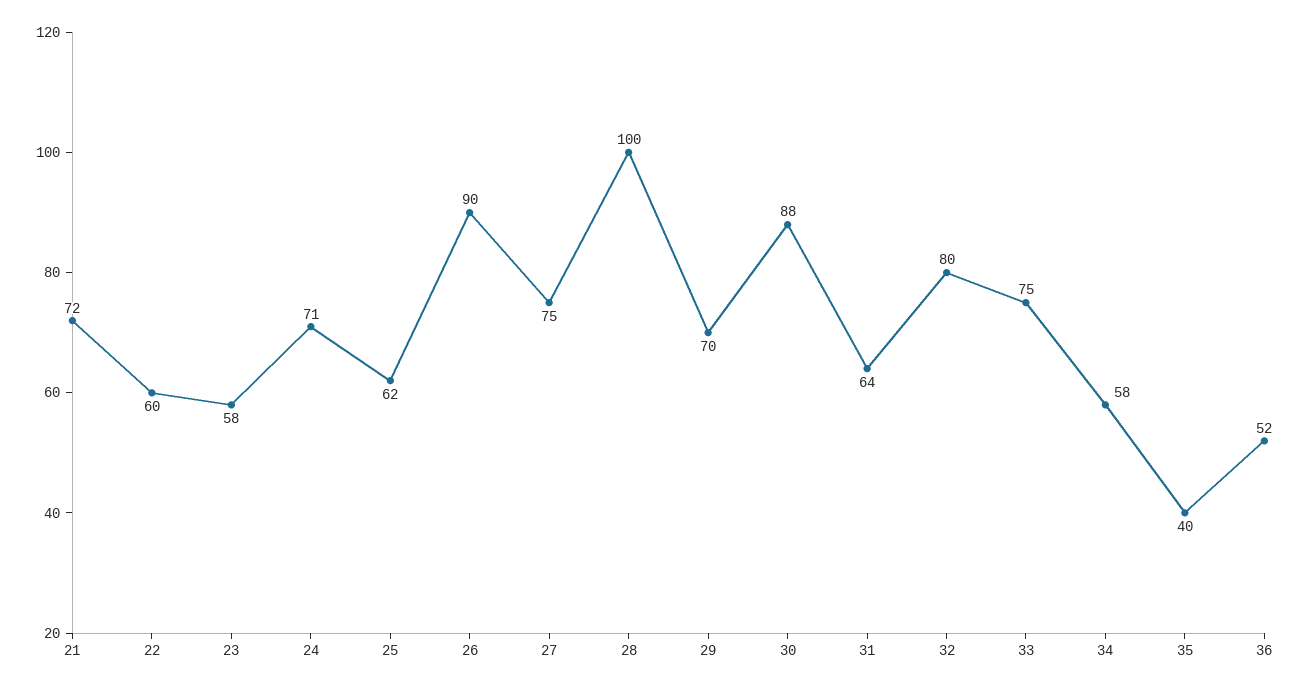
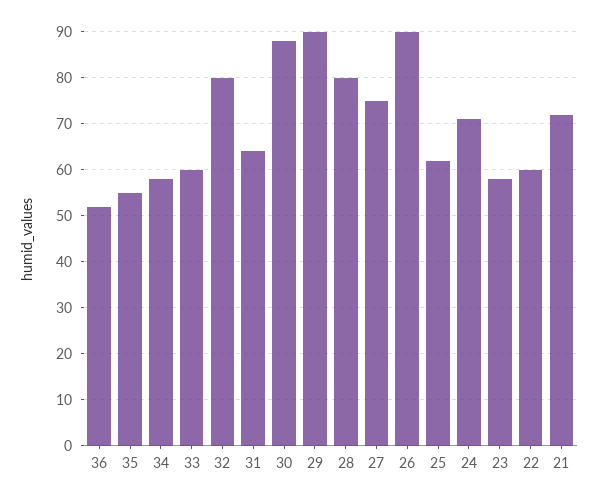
  {
    "21": 72,
    "22": 60,
    "23": 58,
    "24": 71,
    "25": 62,
    "26": 90,
    "27": 75,
-   "28": 100,
+   "28": 80,
-   "29": 70,
+   "29": 90,
    "30": 88,
    "31": 64,
    "32": 80,
-   "33": 75,
+   "33": 60,
    "34": 58,
-   "35": 40,
+   "35": 55,
    "36": 52
  }

